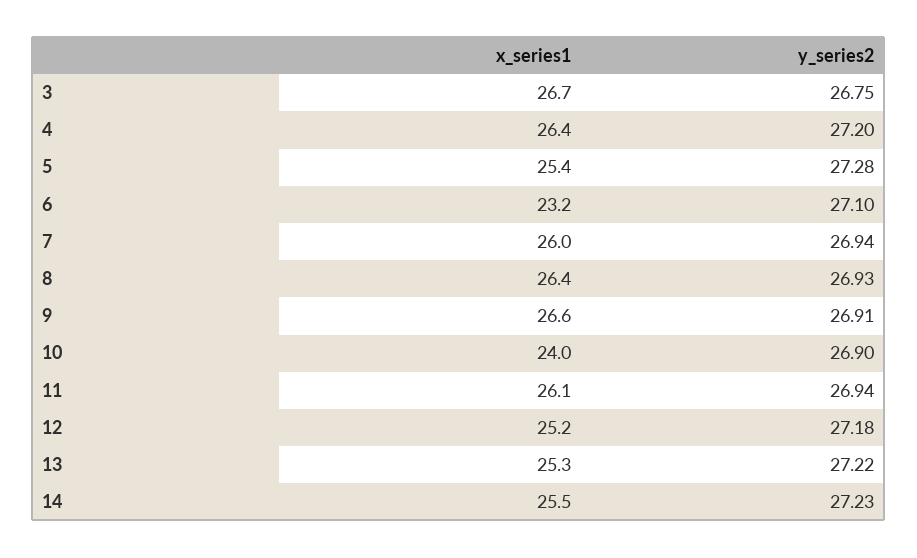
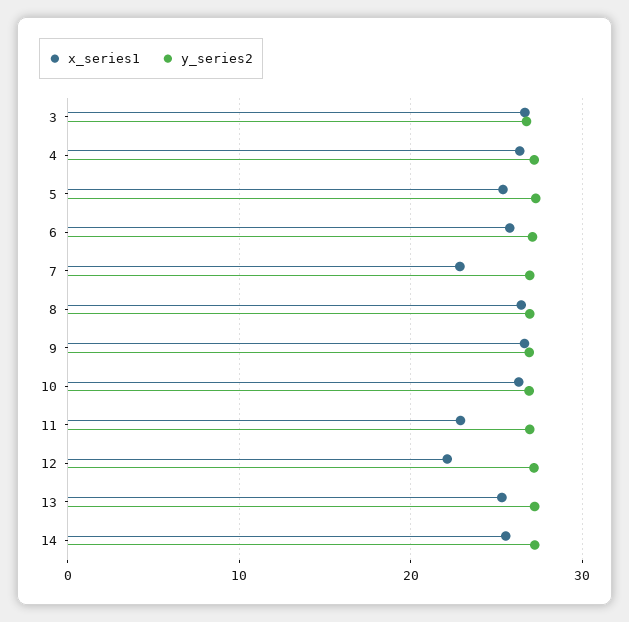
  {
    "x_series1": {
      "3": 26.7,
      "4": 26.4,
      "5": 25.4,
-     "6": 23.2,
+     "6": 26,
-     "7": 26,
+     "7": 23,
      "8": 26.4,
      "9": 26.6,
-     "10": 24,
+     "10": 26,
-     "11": 26.1,
+     "11": 23,
-     "12": 25.2,
+     "12": 22,
      "13": 25.3,
      "14": 25.5
    },
    "y_series2": {
      "3": 26.75,
      "4": 27.2,
      "5": 27.28,
      "6": 27.1,
      "7": 26.94,
      "8": 26.93,
      "9": 26.91,
      "10": 26.9,
      "11": 26.94,
      "12": 27.18,
      "13": 27.22,
      "14": 27.23
    }
  }

